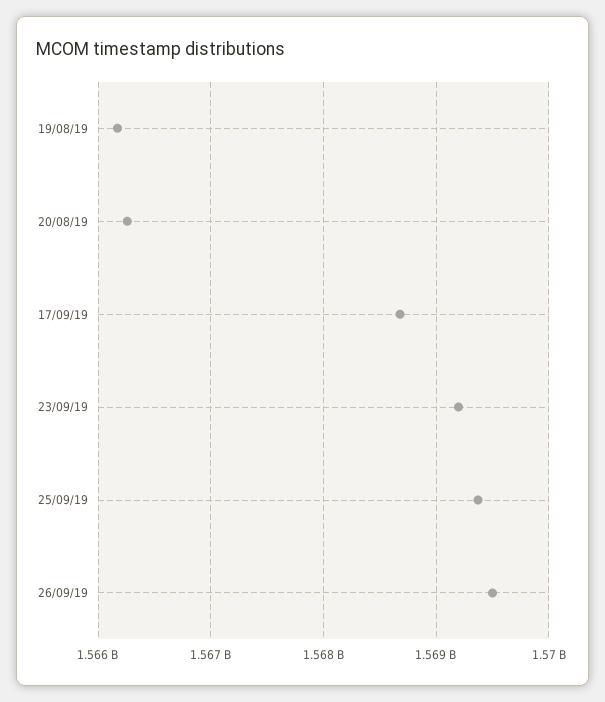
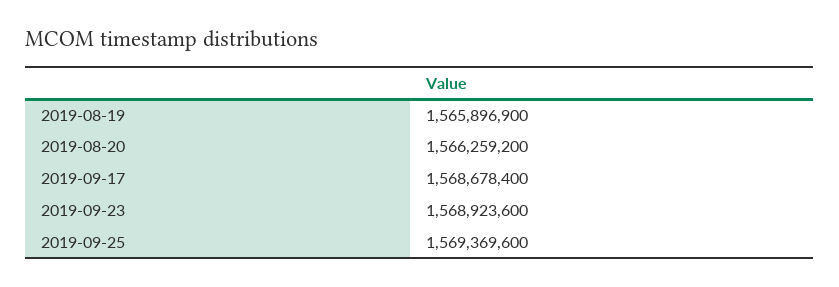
  {
-   "19/08/19": 1566200000,
+   "19/08/19": 1565896900,
    "20/08/19": 1566259200,
    "17/09/19": 1568678400,
-   "23/09/19": 1569200000,
+   "23/09/19": 1568923600,
-   "25/09/19": 1569369600,
+   "25/09/19": 1569369600
-   "26/09/19": 1569500000
  }

